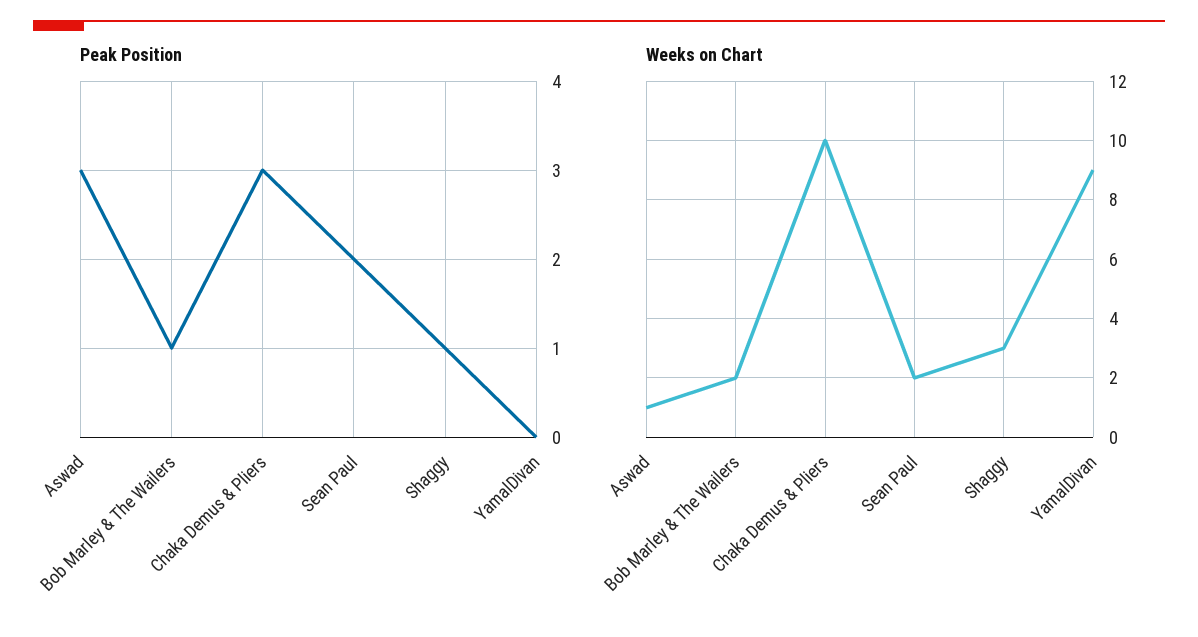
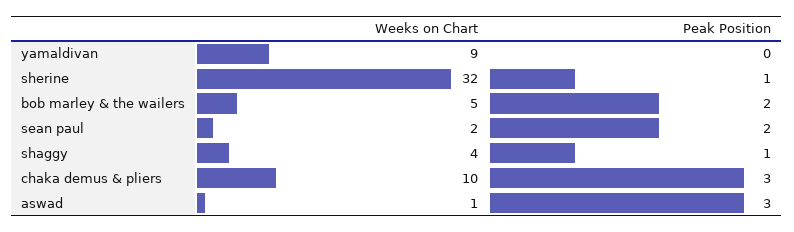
  {
    "Peak Position": {
      "Aswad": 3,
-     "Bob Marley & The Wailers": 1,
+     "Bob Marley & The Wailers": 2,
      "Chaka Demus & Pliers": 3,
      "Sean Paul": 2,
      "Shaggy": 1,
-     "YamalDivan": 0
+     "YamalDivan": 0,
+     "sherine": 1
    },
    "Weeks on Chart": {
      "Aswad": 1,
-     "Bob Marley & The Wailers": 2,
+     "Bob Marley & The Wailers": 5,
      "Chaka Demus & Pliers": 10,
      "Sean Paul": 2,
-     "Shaggy": 3,
+     "Shaggy": 4,
-     "YamalDivan": 9
+     "YamalDivan": 9,
+     "sherine": 32
    }
  }

